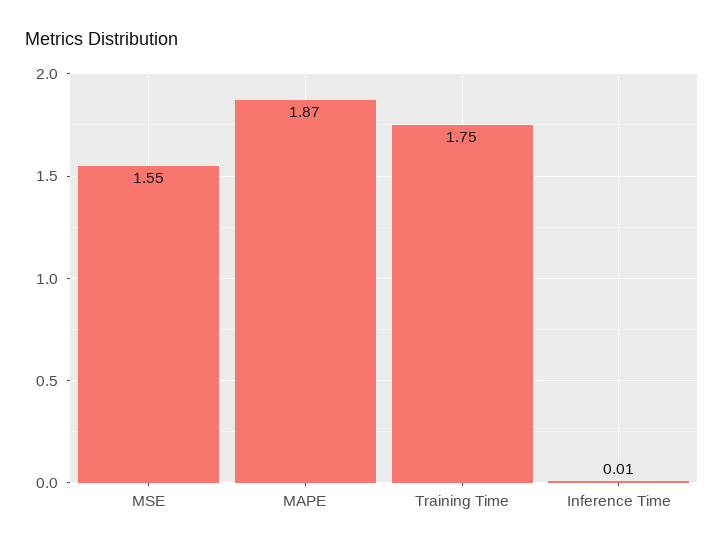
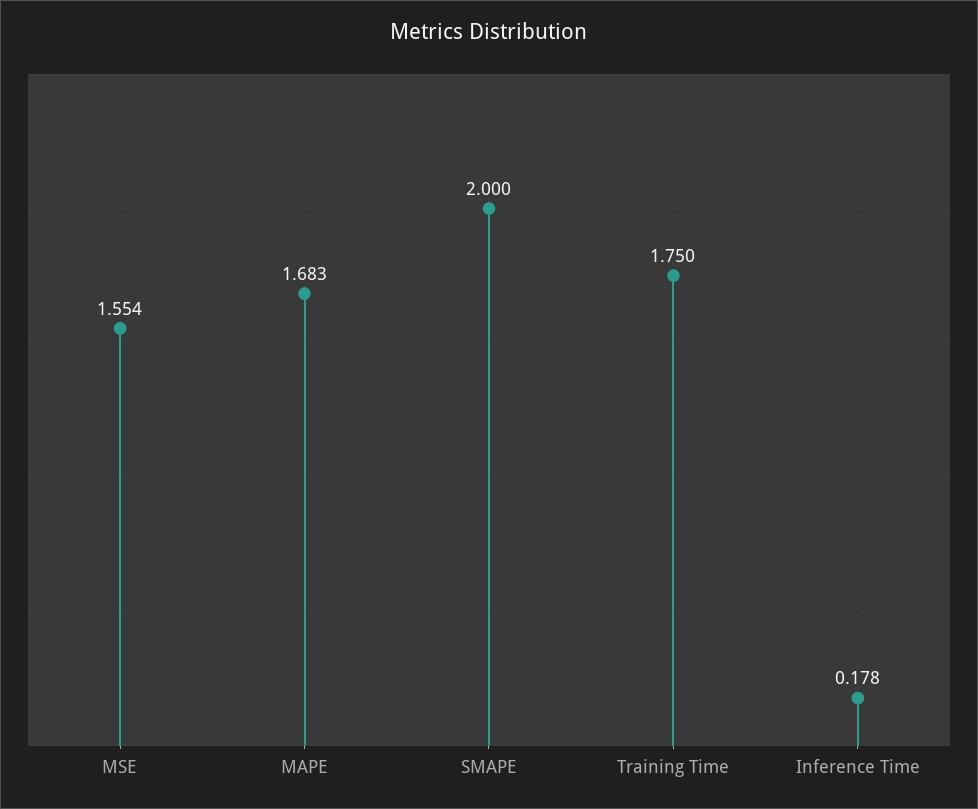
  {
    "MSE": 1.554,
-   "MAPE": 1.87,
+   "MAPE": 1.683,
    "Training Time": 1.75,
-   "Inference Time": 0.01
+   "Inference Time": 0.178,
+   "SMAPE": 2
  }

